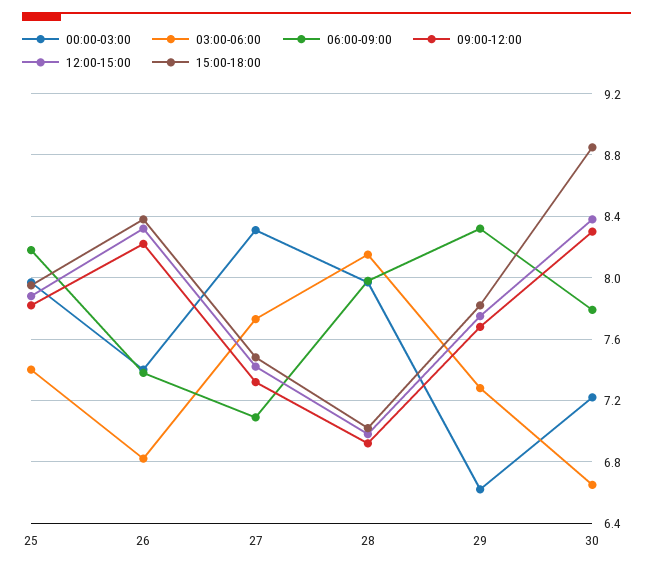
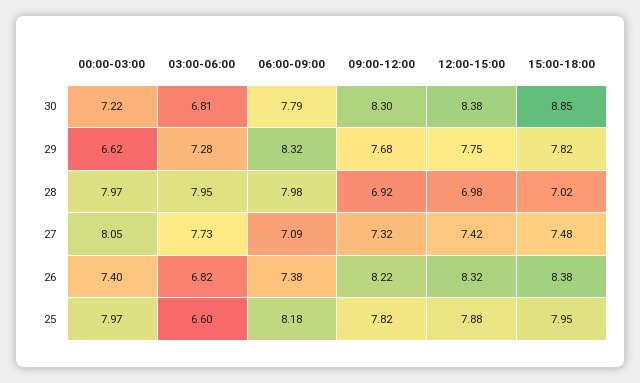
  {
    "00:00-03:00": {
      "25": 7.97,
      "26": 7.4,
-     "27": 8.3,
+     "27": 8.05,
      "28": 7.97,
      "29": 6.62,
      "30": 7.22
    },
    "03:00-06:00": {
-     "25": 7.4,
+     "25": 6.6,
      "26": 6.82,
      "27": 7.73,
-     "28": 8.15,
+     "28": 7.95,
      "29": 7.28,
-     "30": 6.65
+     "30": 6.81
    },
    "06:00-09:00": {
      "25": 8.18,
      "26": 7.38,
      "27": 7.09,
      "28": 7.98,
      "29": 8.32,
      "30": 7.79
    },
    "09:00-12:00": {
      "25": 7.82,
      "26": 8.22,
      "27": 7.32,
      "28": 6.92,
      "29": 7.68,
      "30": 8.3
    },
    "12:00-15:00": {
      "25": 7.88,
      "26": 8.32,
      "27": 7.42,
      "28": 6.98,
      "29": 7.75,
      "30": 8.38
    },
    "15:00-18:00": {
      "25": 7.95,
      "26": 8.38,
      "27": 7.48,
      "28": 7.02,
      "29": 7.82,
      "30": 8.85
    }
  }

